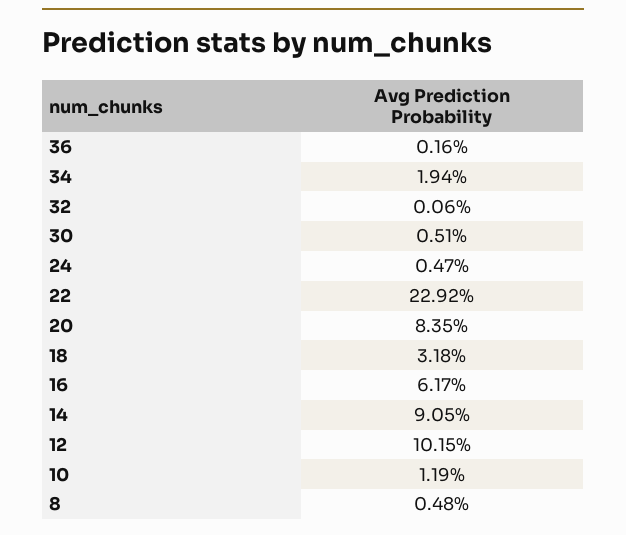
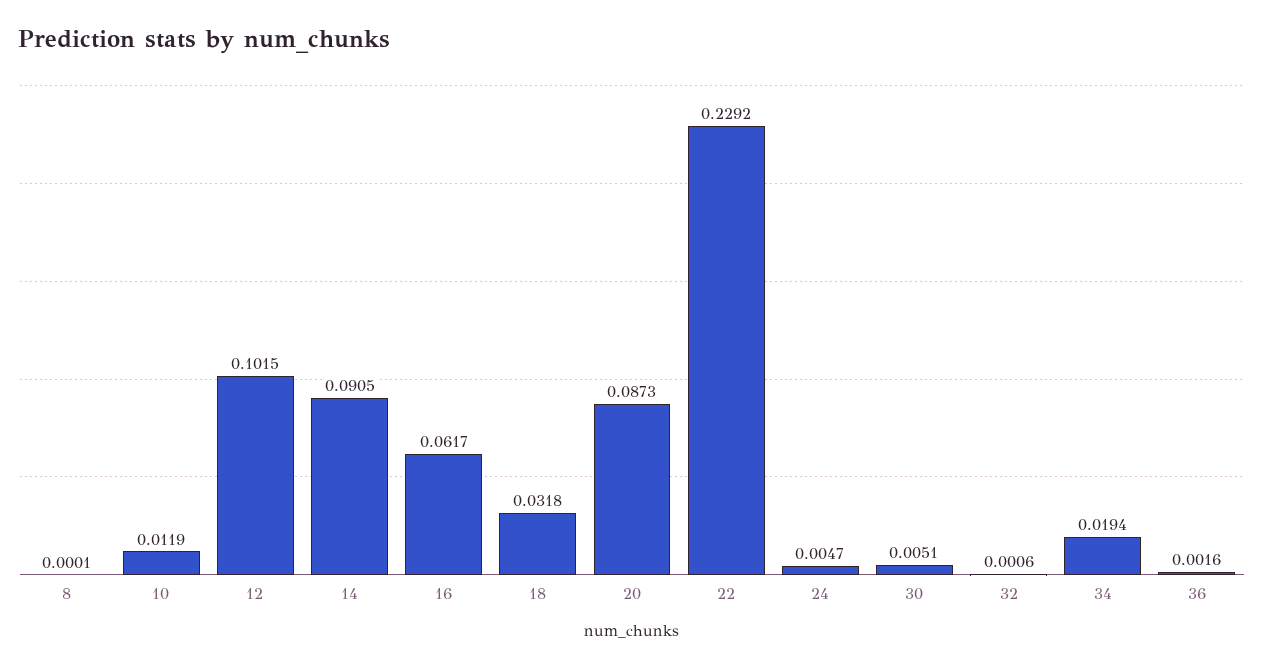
  {
    "36": 0.0016,
    "34": 0.0194,
    "32": 0.0006,
    "30": 0.0051,
    "24": 0.0047,
    "22": 0.2292,
-   "20": 0.0835,
+   "20": 0.0873,
    "18": 0.0318,
    "16": 0.0617,
    "14": 0.0905,
    "12": 0.1015,
    "10": 0.0119,
-   "8": 0.0048
+   "8": 0.0001
  }

